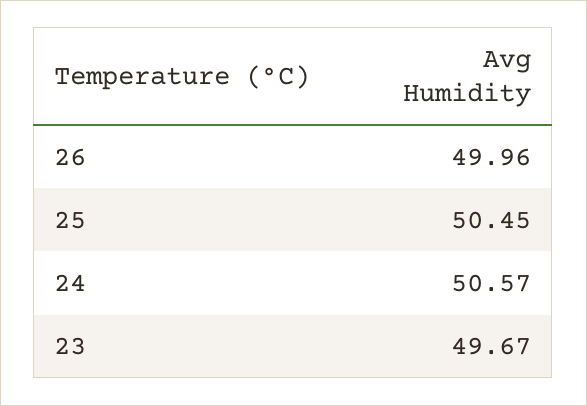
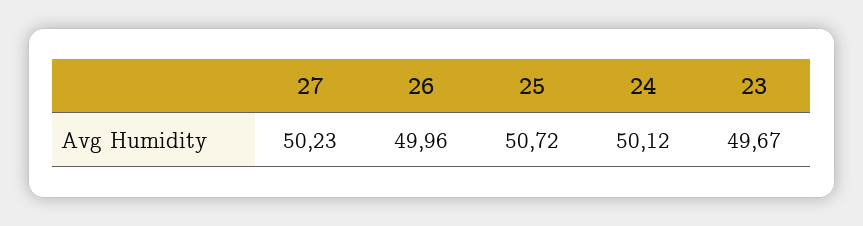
  {
    "26": 49.96,
-   "25": 50.45,
+   "25": 50.72,
-   "24": 50.57,
+   "24": 50.12,
-   "23": 49.67
+   "23": 49.67,
+   "27": 50.23
  }

